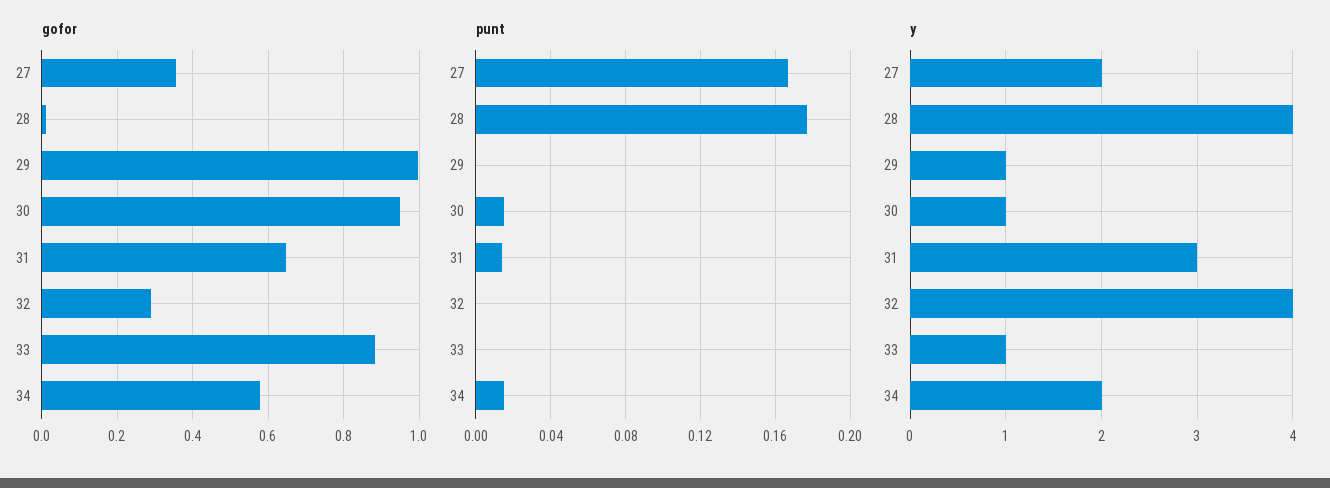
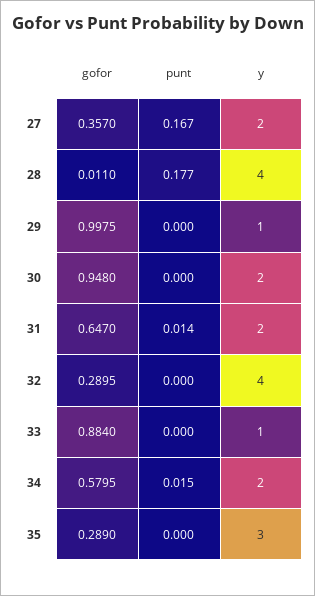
  {
    "gofor": {
      "27": 0.357,
      "28": 0.011,
      "29": 0.9975,
      "30": 0.948,
      "31": 0.647,
      "32": 0.2895,
      "33": 0.884,
-     "34": 0.5795
+     "34": 0.5795,
+     "35": 0.289
    },
    "punt": {
      "27": 0.167,
      "28": 0.177,
      "29": 0,
-     "30": 0.015,
+     "30": 0,
      "31": 0.014,
      "32": 0,
      "33": 0,
-     "34": 0.015
+     "34": 0.015,
+     "35": 0
    },
    "y": {
      "27": 2,
      "28": 4,
      "29": 1,
-     "30": 1,
+     "30": 2,
-     "31": 3,
+     "31": 2,
      "32": 4,
      "33": 1,
-     "34": 2
+     "34": 2,
+     "35": 3
    }
  }

